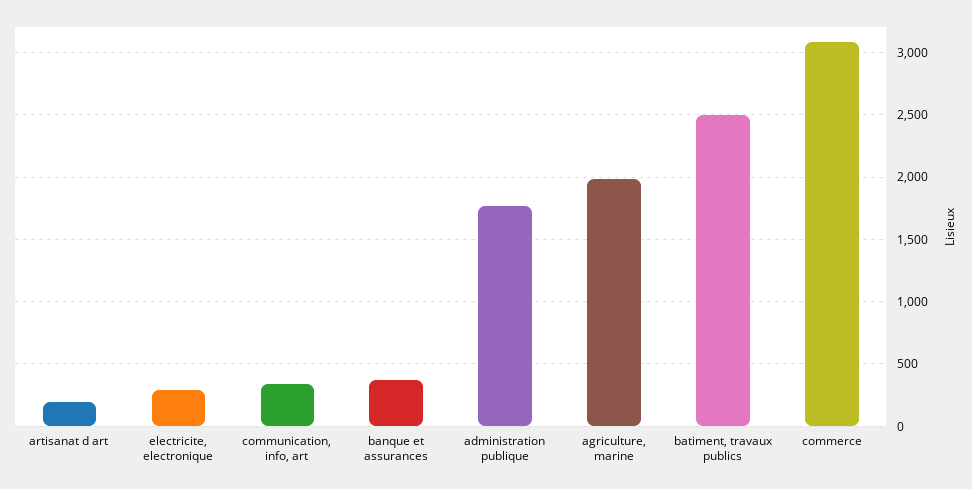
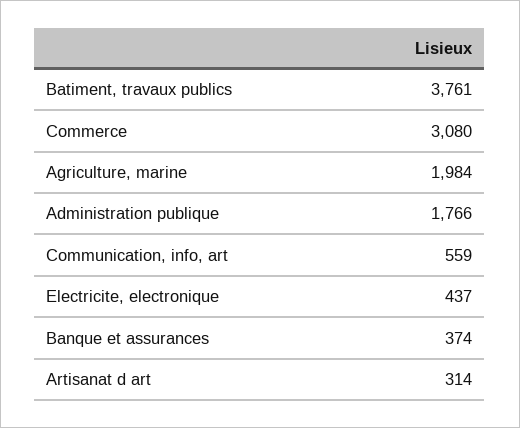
  {
-   "artisanat d art": 200,
+   "artisanat d art": 314,
-   "electricite, electronique": 300,
+   "electricite, electronique": 437,
-   "communication, info, art": 350,
+   "communication, info, art": 559,
    "banque et assurances": 374,
    "administration publique": 1766,
    "agriculture, marine": 1984,
-   "batiment, travaux publics": 2500,
+   "batiment, travaux publics": 3761,
    "commerce": 3080
  }

